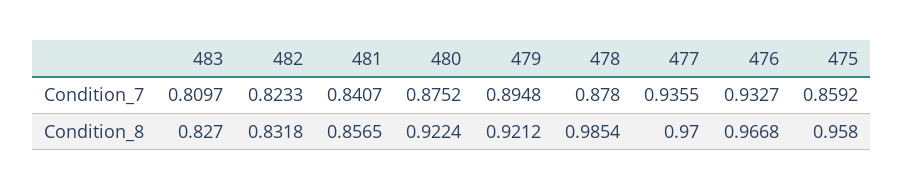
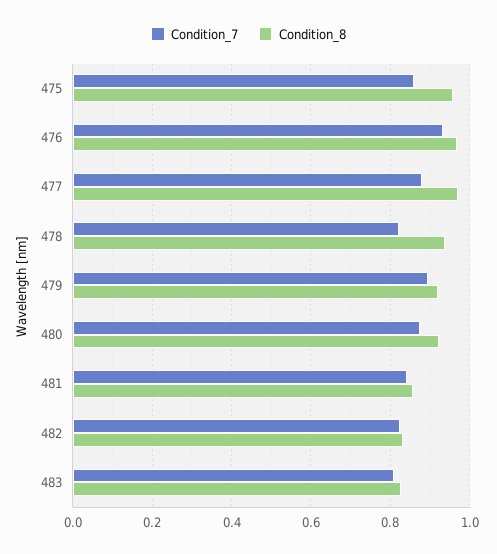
  {
    "Condition_7": {
      "483": 0.8097,
      "482": 0.8233,
      "481": 0.8407,
      "480": 0.8752,
      "479": 0.8948,
-     "478": 0.878,
+     "478": 0.82,
-     "477": 0.9355,
+     "477": 0.88,
      "476": 0.9327,
      "475": 0.8592
    },
    "Condition_8": {
      "483": 0.827,
      "482": 0.8318,
      "481": 0.8565,
      "480": 0.9224,
      "479": 0.9212,
-     "478": 0.9854,
+     "478": 0.94,
      "477": 0.97,
      "476": 0.9668,
      "475": 0.958
    }
  }

